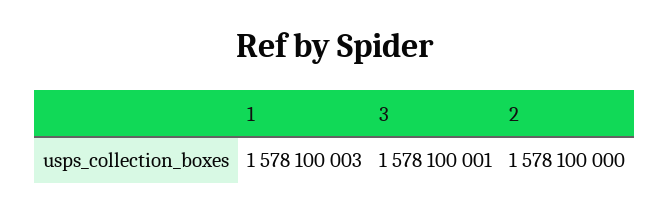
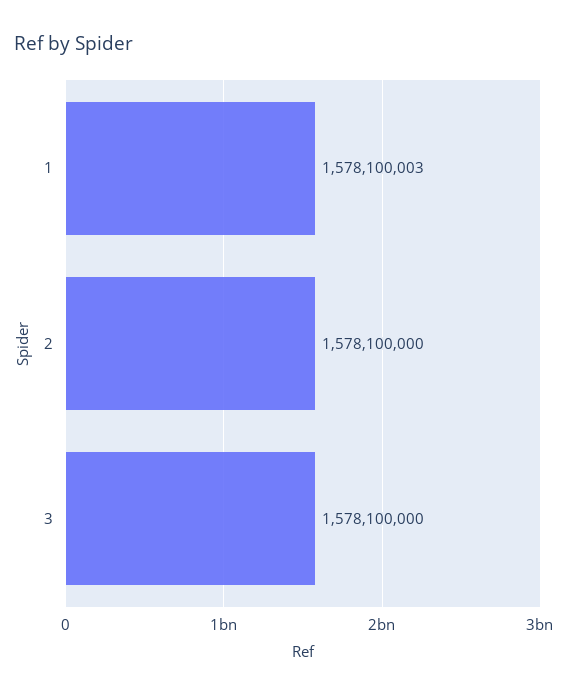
  {
    "1": 1578100003,
-   "3": 1578100001,
+   "3": 1578100000,
    "2": 1578100000
  }

